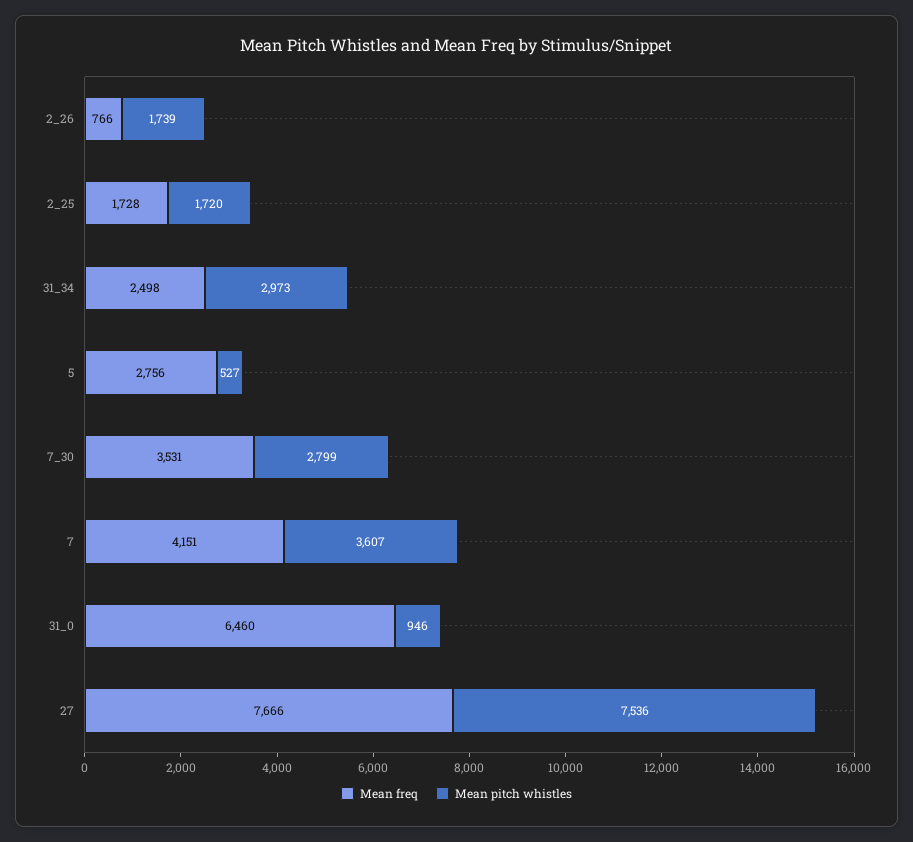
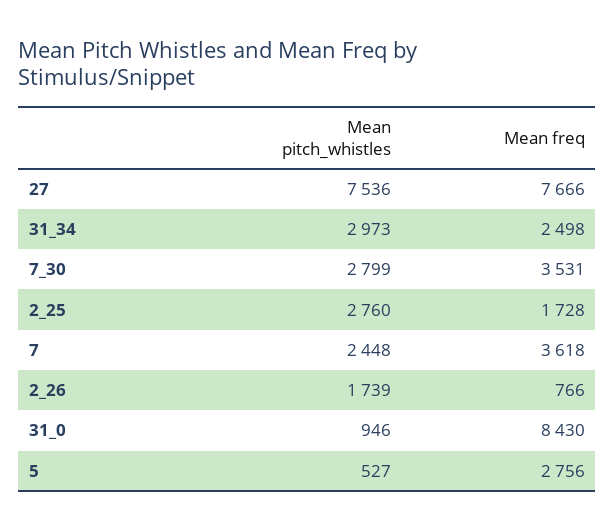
  {
    "Mean freq": {
      "2_26": 766,
      "2_25": 1728,
      "31_34": 2498,
      "5": 2756,
      "7_30": 3531,
-     "7": 4151,
+     "7": 3618,
-     "31_0": 6460,
+     "31_0": 8430,
      "27": 7666
    },
    "Mean pitch whistles": {
      "2_26": 1739,
-     "2_25": 1720,
+     "2_25": 2760,
      "31_34": 2973,
      "5": 527,
      "7_30": 2799,
-     "7": 3607,
+     "7": 2448,
      "31_0": 946,
      "27": 7536
    }
  }

